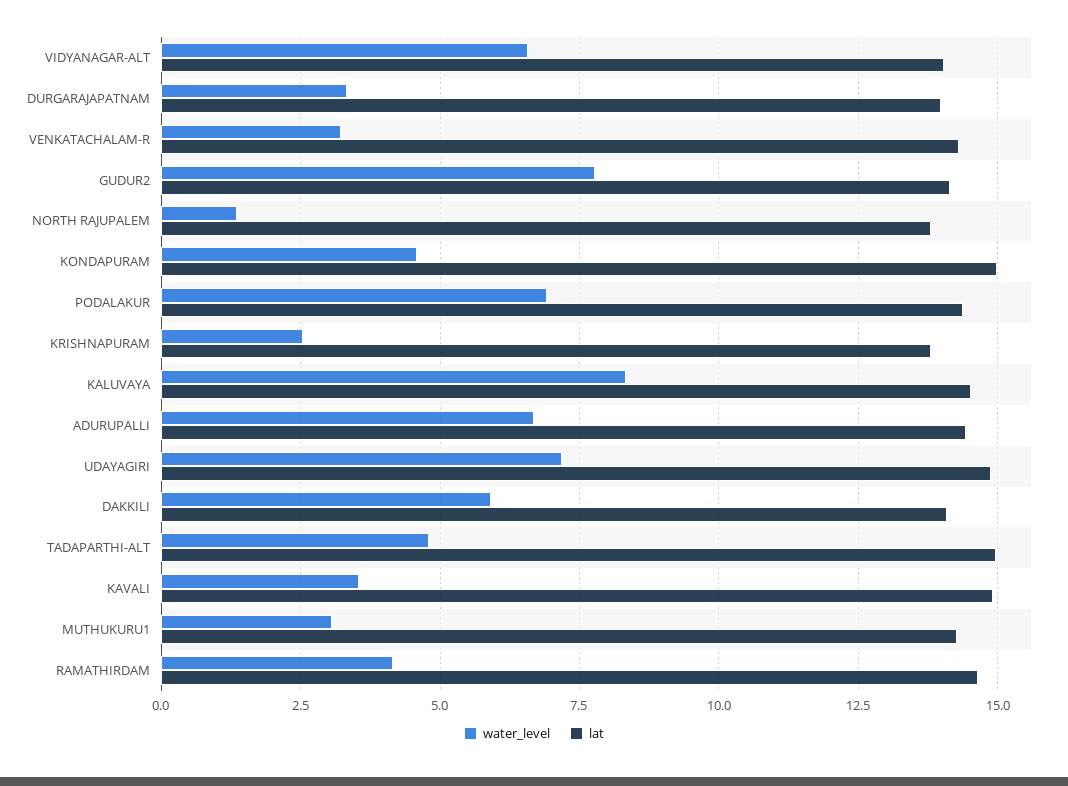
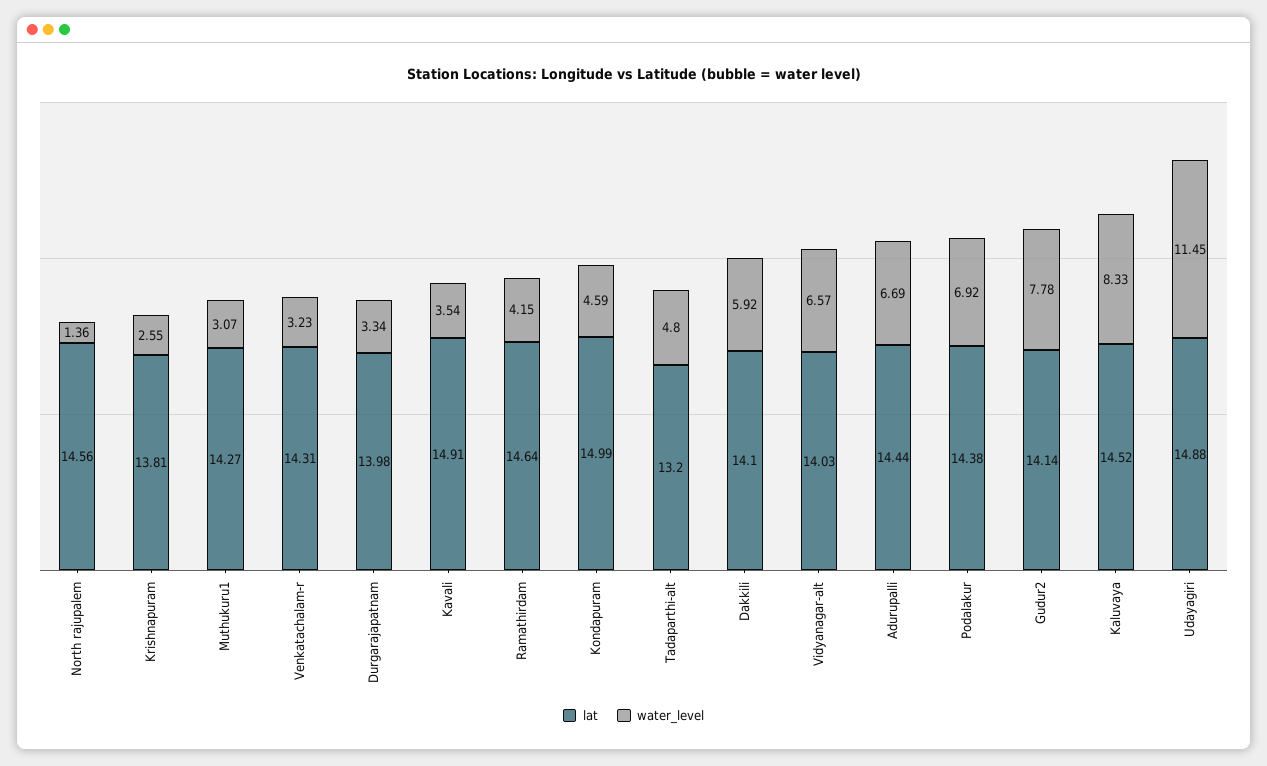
  {
    "water_level": {
      "VIDYANAGAR-ALT": 6.57,
      "DURGARAJAPATNAM": 3.34,
      "VENKATACHALAM-R": 3.23,
      "GUDUR2": 7.78,
      "NORTH RAJUPALEM": 1.36,
      "KONDAPURAM": 4.59,
      "PODALAKUR": 6.92,
      "KRISHNAPURAM": 2.55,
      "KALUVAYA": 8.33,
      "ADURUPALLI": 6.69,
-     "UDAYAGIRI": 7.25,
+     "UDAYAGIRI": 11.45,
      "DAKKILI": 5.92,
      "TADAPARTHI-ALT": 4.8,
      "KAVALI": 3.54,
      "MUTHUKURU1": 3.07,
      "RAMATHIRDAM": 4.15
    },
    "lat": {
      "VIDYANAGAR-ALT": 14.03,
      "DURGARAJAPATNAM": 13.98,
      "VENKATACHALAM-R": 14.31,
      "GUDUR2": 14.14,
-     "NORTH RAJUPALEM": 13.75,
+     "NORTH RAJUPALEM": 14.56,
      "KONDAPURAM": 14.99,
      "PODALAKUR": 14.38,
      "KRISHNAPURAM": 13.81,
      "KALUVAYA": 14.52,
      "ADURUPALLI": 14.44,
      "UDAYAGIRI": 14.88,
      "DAKKILI": 14.1,
-     "TADAPARTHI-ALT": 15,
+     "TADAPARTHI-ALT": 13.2,
      "KAVALI": 14.91,
      "MUTHUKURU1": 14.27,
      "RAMATHIRDAM": 14.64
    }
  }

